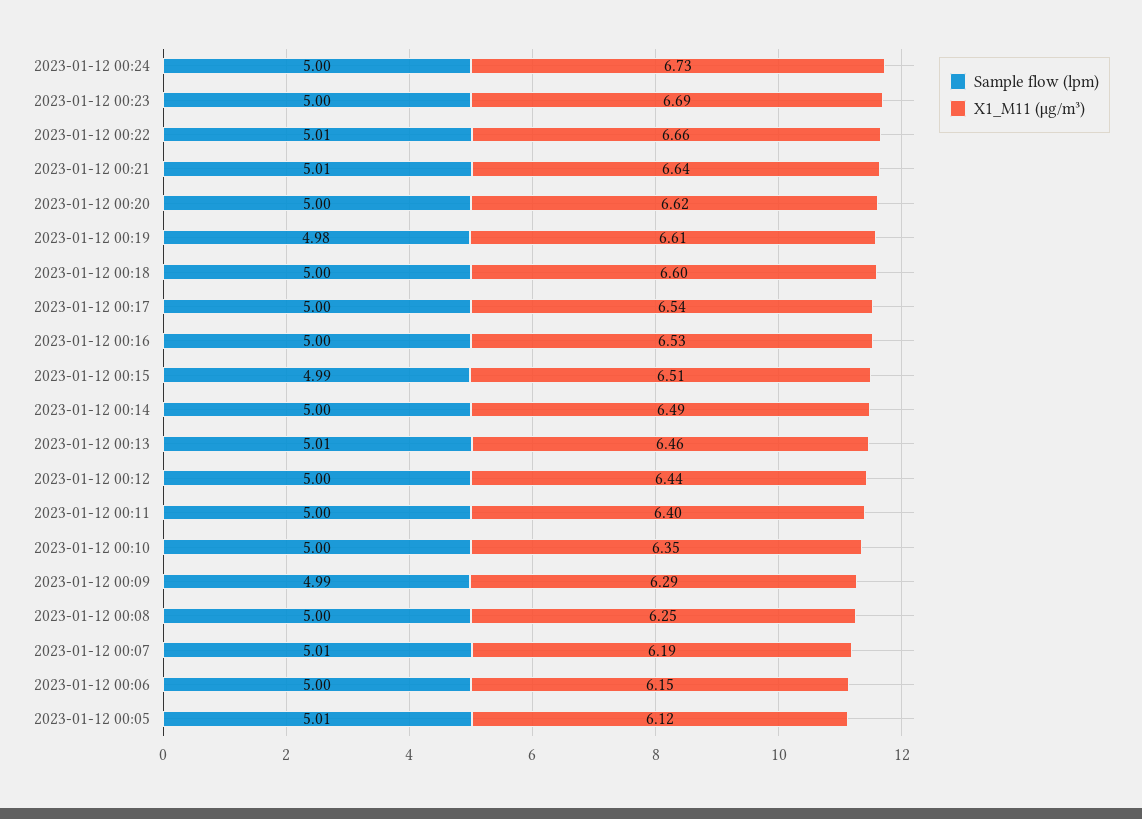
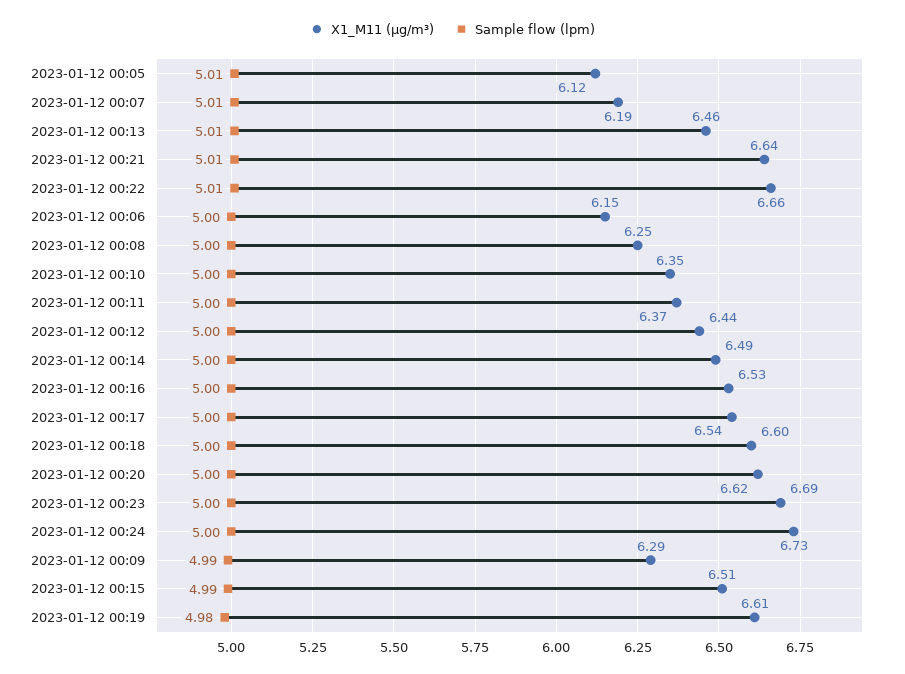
  {
    "Sample flow (lpm)": {
      "2023-01-12 00:24": 5,
      "2023-01-12 00:23": 5,
      "2023-01-12 00:22": 5.01,
      "2023-01-12 00:21": 5.01,
      "2023-01-12 00:20": 5,
      "2023-01-12 00:19": 4.98,
      "2023-01-12 00:18": 5,
      "2023-01-12 00:17": 5,
      "2023-01-12 00:16": 5,
      "2023-01-12 00:15": 4.99,
      "2023-01-12 00:14": 5,
      "2023-01-12 00:13": 5.01,
      "2023-01-12 00:12": 5,
      "2023-01-12 00:11": 5,
      "2023-01-12 00:10": 5,
      "2023-01-12 00:09": 4.99,
      "2023-01-12 00:08": 5,
      "2023-01-12 00:07": 5.01,
      "2023-01-12 00:06": 5,
      "2023-01-12 00:05": 5.01
    },
    "X1_M11 (μg/m³)": {
      "2023-01-12 00:24": 6.73,
      "2023-01-12 00:23": 6.69,
      "2023-01-12 00:22": 6.66,
      "2023-01-12 00:21": 6.64,
      "2023-01-12 00:20": 6.62,
      "2023-01-12 00:19": 6.61,
      "2023-01-12 00:18": 6.6,
      "2023-01-12 00:17": 6.54,
      "2023-01-12 00:16": 6.53,
      "2023-01-12 00:15": 6.51,
      "2023-01-12 00:14": 6.49,
      "2023-01-12 00:13": 6.46,
      "2023-01-12 00:12": 6.44,
-     "2023-01-12 00:11": 6.4,
+     "2023-01-12 00:11": 6.37,
      "2023-01-12 00:10": 6.35,
      "2023-01-12 00:09": 6.29,
      "2023-01-12 00:08": 6.25,
      "2023-01-12 00:07": 6.19,
      "2023-01-12 00:06": 6.15,
      "2023-01-12 00:05": 6.12
    }
  }

